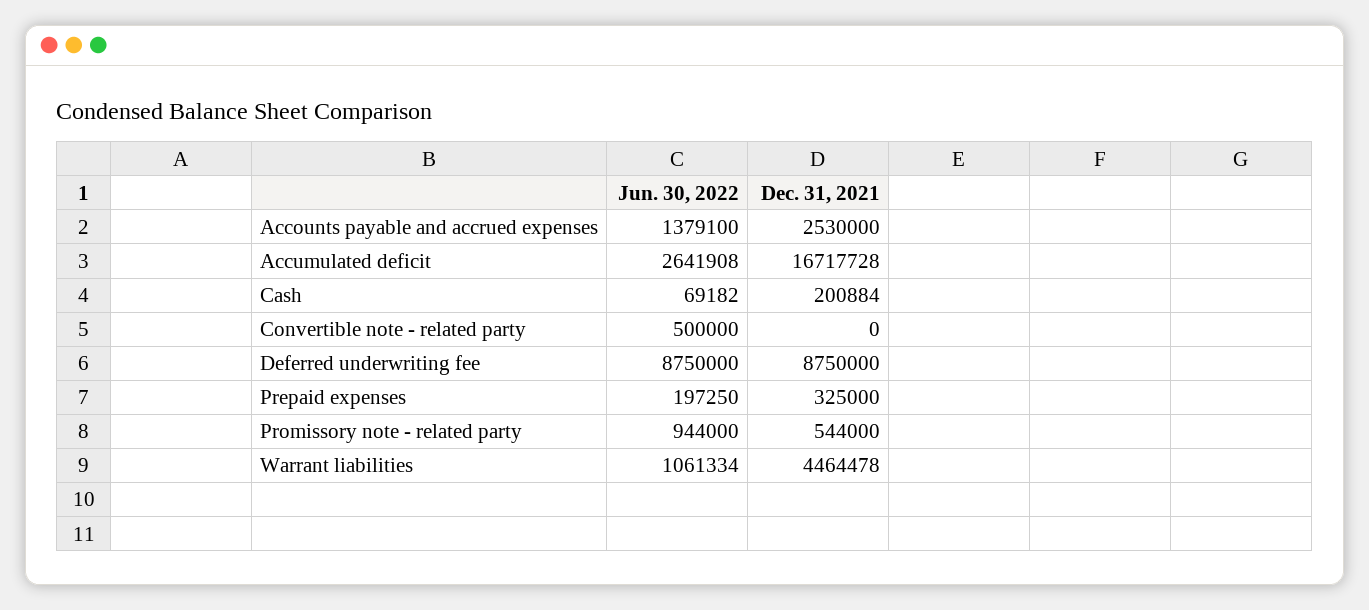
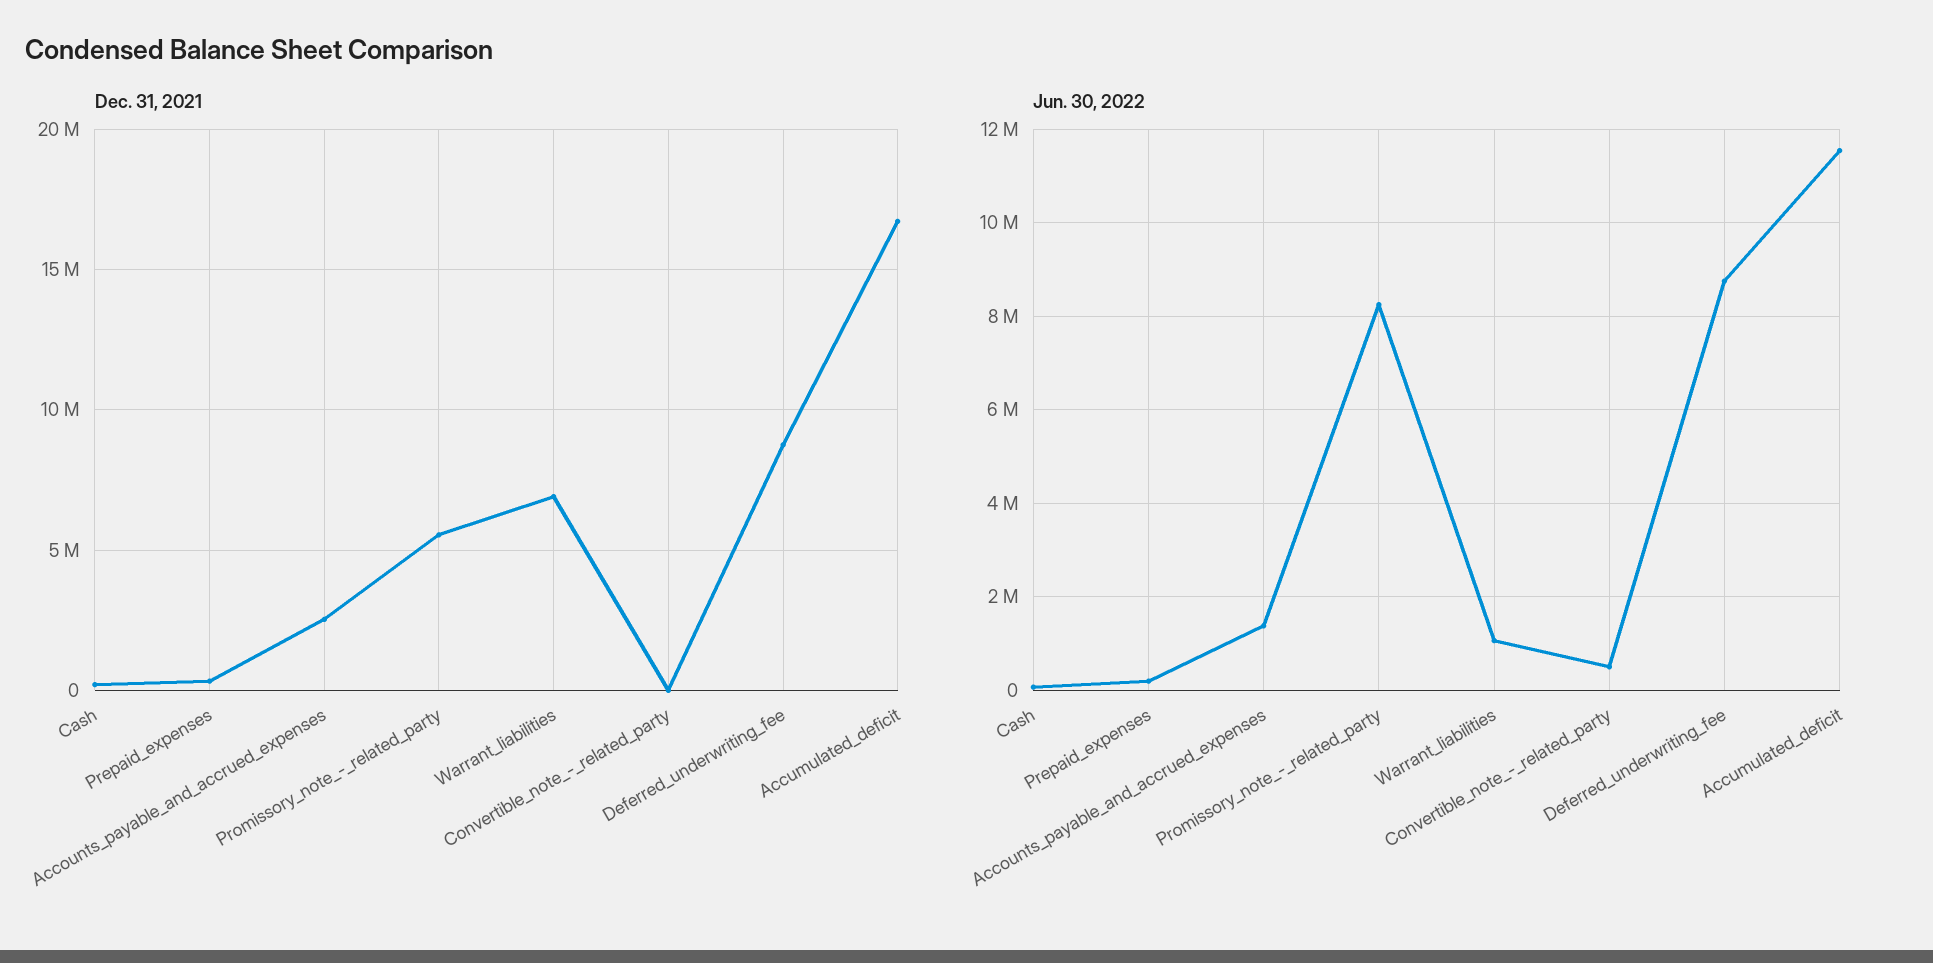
  {
    "Jun. 30, 2022": {
      "Accounts payable and accrued expenses": 1379100,
-     "Accumulated deficit": 2641908,
+     "Accumulated deficit": 11600000,
      "Cash": 69182,
      "Convertible note - related party": 500000,
      "Deferred underwriting fee": 8750000,
      "Prepaid expenses": 197250,
-     "Promissory note - related party": 944000,
+     "Promissory note - related party": 8200000,
      "Warrant liabilities": 1061334
    },
    "Dec. 31, 2021": {
      "Accounts payable and accrued expenses": 2530000,
      "Accumulated deficit": 16717728,
      "Cash": 200884,
      "Convertible note - related party": 0,
      "Deferred underwriting fee": 8750000,
      "Prepaid expenses": 325000,
-     "Promissory note - related party": 544000,
+     "Promissory note - related party": 5500000,
-     "Warrant liabilities": 4464478
+     "Warrant liabilities": 7000000
    }
  }

